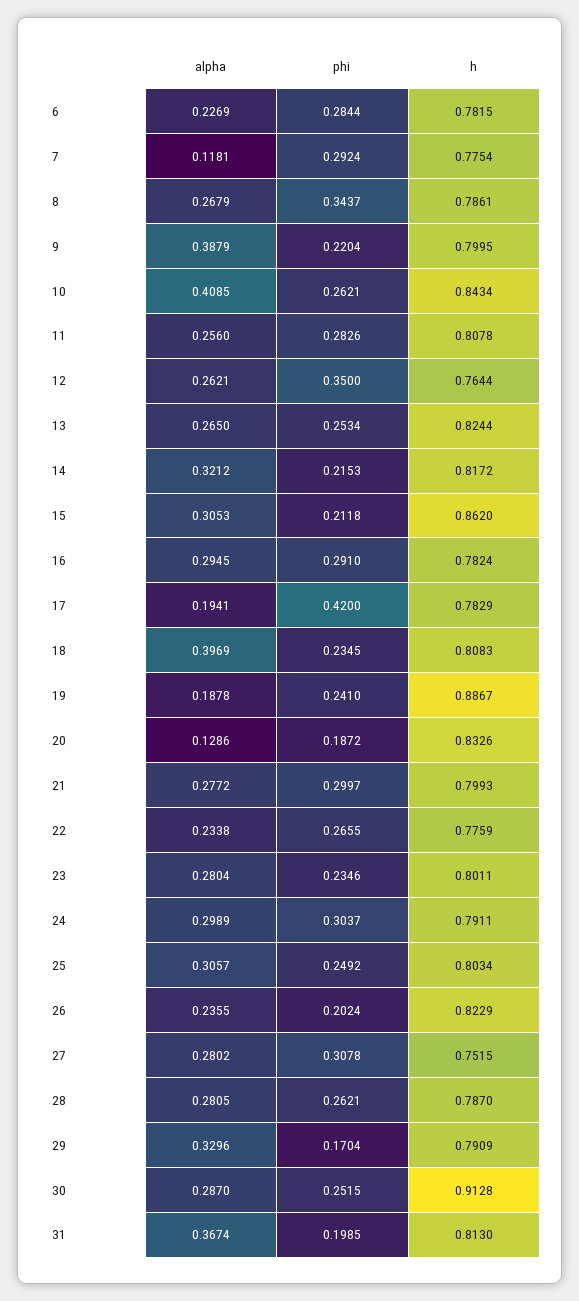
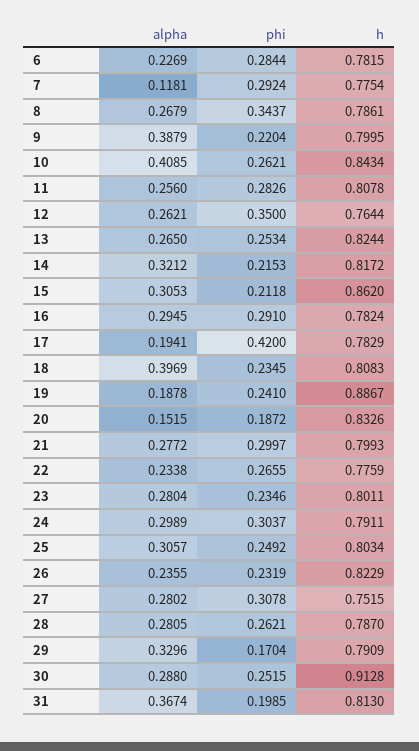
  {
    "alpha": {
      "6": 0.2269,
      "7": 0.1181,
      "8": 0.2679,
      "9": 0.3879,
      "10": 0.4085,
      "11": 0.256,
      "12": 0.2621,
      "13": 0.265,
      "14": 0.3212,
      "15": 0.3053,
      "16": 0.2945,
      "17": 0.1941,
      "18": 0.3969,
      "19": 0.1878,
-     "20": 0.1286,
+     "20": 0.1515,
      "21": 0.2772,
      "22": 0.2338,
      "23": 0.2804,
      "24": 0.2989,
      "25": 0.3057,
      "26": 0.2355,
      "27": 0.2802,
      "28": 0.2805,
      "29": 0.3296,
-     "30": 0.287,
+     "30": 0.288,
      "31": 0.3674
    },
    "phi": {
      "6": 0.2844,
      "7": 0.2924,
      "8": 0.3437,
      "9": 0.2204,
      "10": 0.2621,
      "11": 0.2826,
      "12": 0.35,
      "13": 0.2534,
      "14": 0.2153,
      "15": 0.2118,
      "16": 0.291,
      "17": 0.42,
      "18": 0.2345,
      "19": 0.241,
      "20": 0.1872,
      "21": 0.2997,
      "22": 0.2655,
      "23": 0.2346,
      "24": 0.3037,
      "25": 0.2492,
-     "26": 0.2024,
+     "26": 0.2319,
      "27": 0.3078,
      "28": 0.2621,
      "29": 0.1704,
      "30": 0.2515,
      "31": 0.1985
    },
    "h": {
      "6": 0.7815,
      "7": 0.7754,
      "8": 0.7861,
      "9": 0.7995,
      "10": 0.8434,
      "11": 0.8078,
      "12": 0.7644,
      "13": 0.8244,
      "14": 0.8172,
      "15": 0.862,
      "16": 0.7824,
      "17": 0.7829,
      "18": 0.8083,
      "19": 0.8867,
      "20": 0.8326,
      "21": 0.7993,
      "22": 0.7759,
      "23": 0.8011,
      "24": 0.7911,
      "25": 0.8034,
      "26": 0.8229,
      "27": 0.7515,
      "28": 0.787,
      "29": 0.7909,
      "30": 0.9128,
      "31": 0.813
    }
  }

